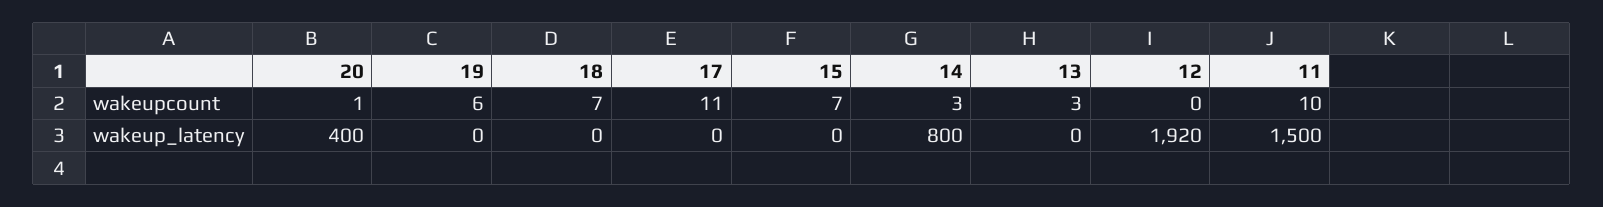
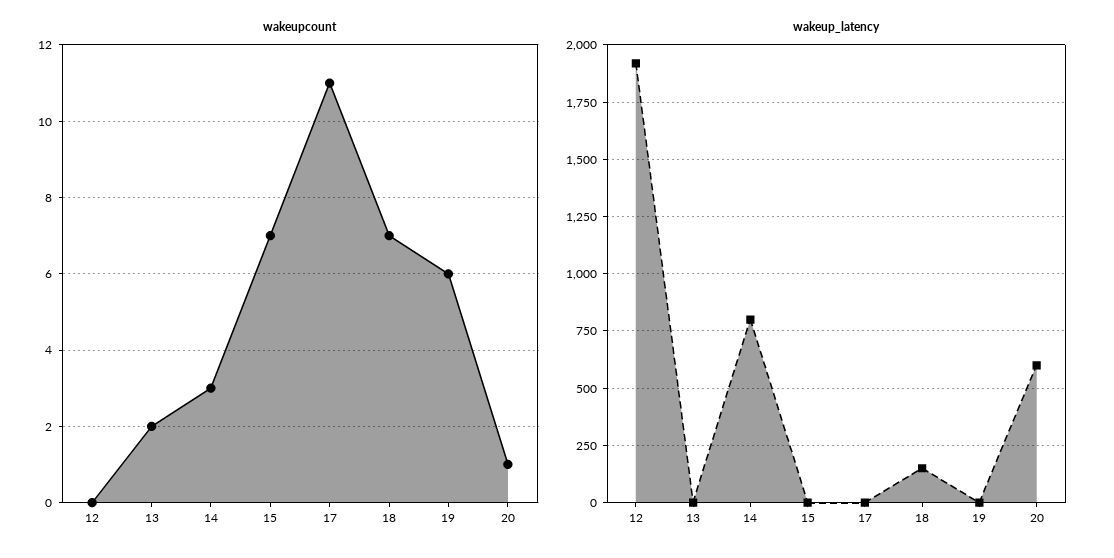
  {
    "wakeupcount": {
      "20": 1,
      "19": 6,
      "18": 7,
      "17": 11,
      "15": 7,
      "14": 3,
-     "13": 3,
+     "13": 2,
-     "12": 0,
+     "12": 0
-     "11": 10
    },
    "wakeup_latency": {
-     "20": 400,
+     "20": 600,
      "19": 0,
-     "18": 0,
+     "18": 150,
      "17": 0,
      "15": 0,
      "14": 800,
      "13": 0,
-     "12": 1920,
+     "12": 1920
-     "11": 1500
    }
  }

